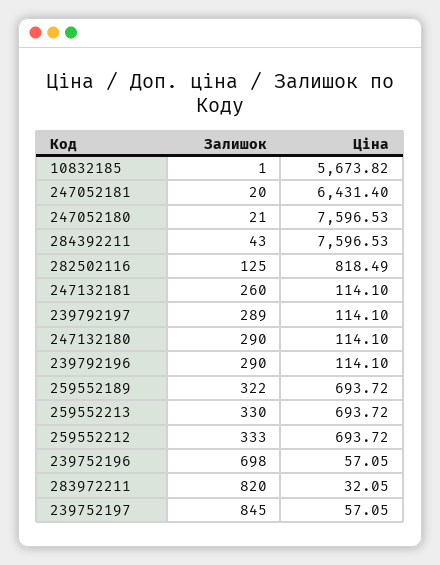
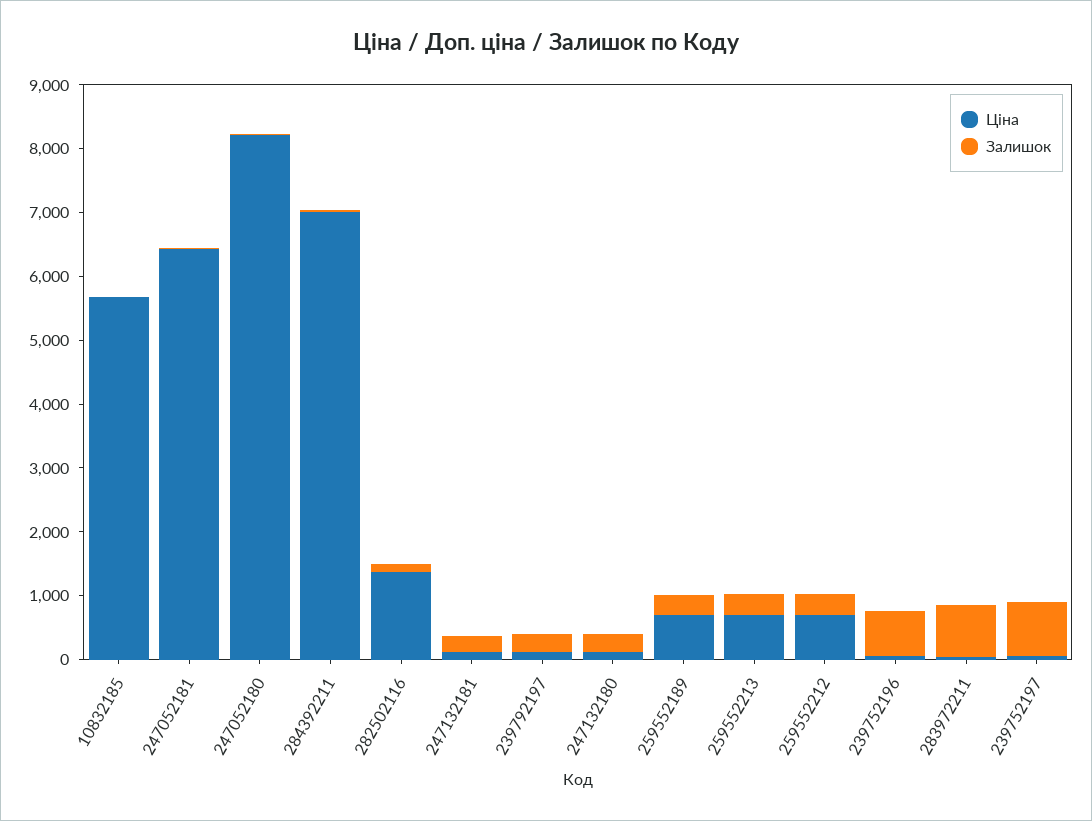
  {
    "Залишок": {
      "10832185": 1,
      "247052181": 20,
      "247052180": 21,
      "284392211": 43,
      "282502116": 125,
      "247132181": 260,
      "239792197": 289,
      "247132180": 290,
-     "239792196": 290,
      "259552189": 322,
      "259552213": 330,
      "259552212": 333,
      "239752196": 698,
      "283972211": 820,
      "239752197": 845
    },
    "Ціна": {
      "10832185": 5673.82,
      "247052181": 6431.4,
-     "247052180": 7596.53,
+     "247052180": 8200,
-     "284392211": 7596.53,
+     "284392211": 7000,
-     "282502116": 818.49,
+     "282502116": 1400,
      "247132181": 114.1,
      "239792197": 114.1,
      "247132180": 114.1,
-     "239792196": 114.1,
      "259552189": 693.72,
      "259552213": 693.72,
      "259552212": 693.72,
      "239752196": 57.05,
      "283972211": 32.05,
      "239752197": 57.05
    }
  }

